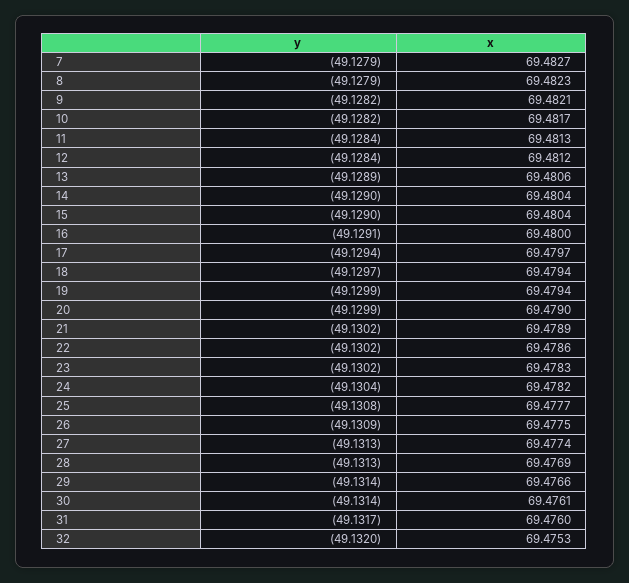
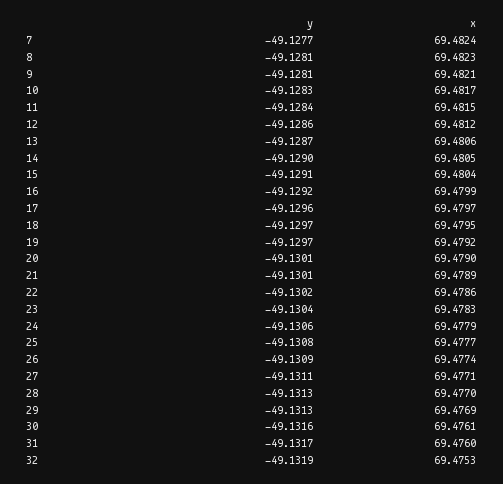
  {
    "y": {
-     "7": -49.1279,
+     "7": -49.1277,
-     "8": -49.1279,
+     "8": -49.1281,
-     "9": -49.1282,
+     "9": -49.1281,
-     "10": -49.1282,
+     "10": -49.1283,
      "11": -49.1284,
-     "12": -49.1284,
+     "12": -49.1286,
-     "13": -49.1289,
+     "13": -49.1287,
      "14": -49.129,
-     "15": -49.129,
+     "15": -49.1291,
-     "16": -49.1291,
+     "16": -49.1292,
-     "17": -49.1294,
+     "17": -49.1296,
      "18": -49.1297,
-     "19": -49.1299,
+     "19": -49.1297,
-     "20": -49.1299,
+     "20": -49.1301,
-     "21": -49.1302,
+     "21": -49.1301,
      "22": -49.1302,
-     "23": -49.1302,
+     "23": -49.1304,
-     "24": -49.1304,
+     "24": -49.1306,
      "25": -49.1308,
      "26": -49.1309,
-     "27": -49.1313,
+     "27": -49.1311,
      "28": -49.1313,
-     "29": -49.1314,
+     "29": -49.1313,
-     "30": -49.1314,
+     "30": -49.1316,
      "31": -49.1317,
-     "32": -49.132
+     "32": -49.1319
    },
    "x": {
-     "7": 69.4827,
+     "7": 69.4824,
      "8": 69.4823,
      "9": 69.4821,
      "10": 69.4817,
-     "11": 69.4813,
+     "11": 69.4815,
      "12": 69.4812,
      "13": 69.4806,
-     "14": 69.4804,
+     "14": 69.4805,
      "15": 69.4804,
-     "16": 69.48,
+     "16": 69.4799,
      "17": 69.4797,
-     "18": 69.4794,
+     "18": 69.4795,
-     "19": 69.4794,
+     "19": 69.4792,
      "20": 69.479,
      "21": 69.4789,
      "22": 69.4786,
      "23": 69.4783,
-     "24": 69.4782,
+     "24": 69.4779,
      "25": 69.4777,
-     "26": 69.4775,
+     "26": 69.4774,
-     "27": 69.4774,
+     "27": 69.4771,
-     "28": 69.4769,
+     "28": 69.477,
-     "29": 69.4766,
+     "29": 69.4769,
      "30": 69.4761,
      "31": 69.476,
      "32": 69.4753
    }
  }

